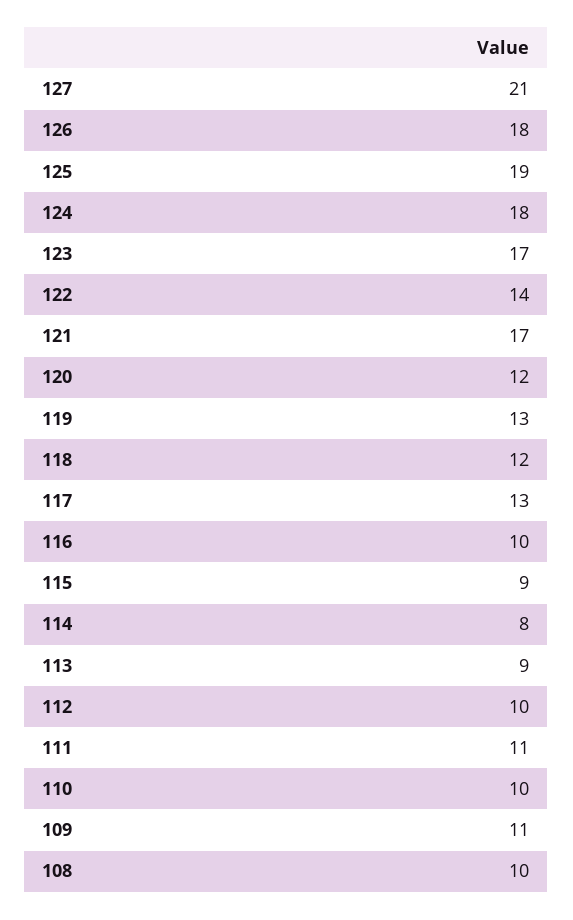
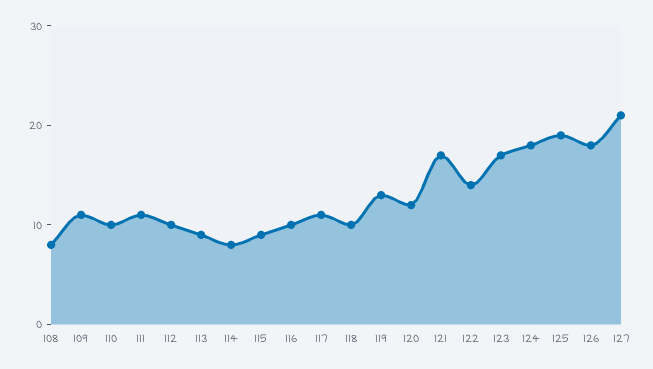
  {
    "127": 21,
    "126": 18,
    "125": 19,
    "124": 18,
    "123": 17,
    "122": 14,
    "121": 17,
    "120": 12,
    "119": 13,
-   "118": 12,
+   "118": 10,
-   "117": 13,
+   "117": 11,
    "116": 10,
    "115": 9,
    "114": 8,
    "113": 9,
    "112": 10,
    "111": 11,
    "110": 10,
    "109": 11,
-   "108": 10
+   "108": 8
  }

